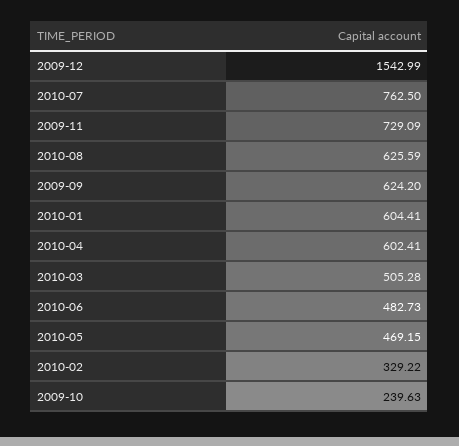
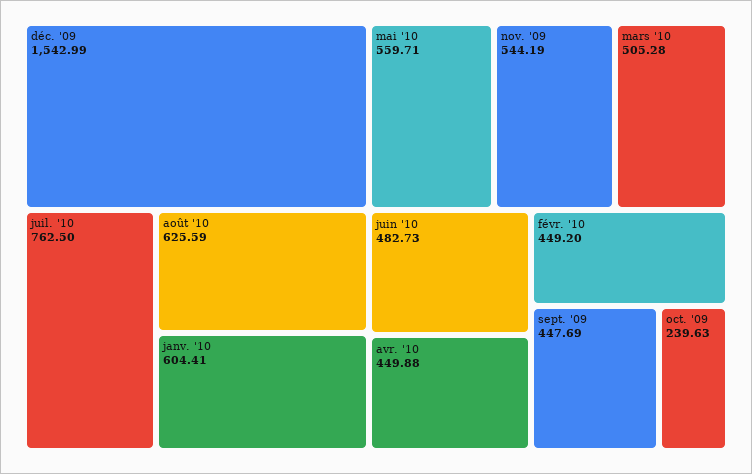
  {
    "2009-12": 1542.99,
    "2010-07": 762.5,
-   "2009-11": 729.09,
+   "2009-11": 544.19,
    "2010-08": 625.59,
-   "2009-09": 624.2,
+   "2009-09": 447.69,
    "2010-01": 604.41,
-   "2010-04": 602.41,
+   "2010-04": 449.88,
    "2010-03": 505.28,
    "2010-06": 482.73,
-   "2010-05": 469.15,
+   "2010-05": 559.71,
-   "2010-02": 329.22,
+   "2010-02": 449.2,
    "2009-10": 239.63
  }

